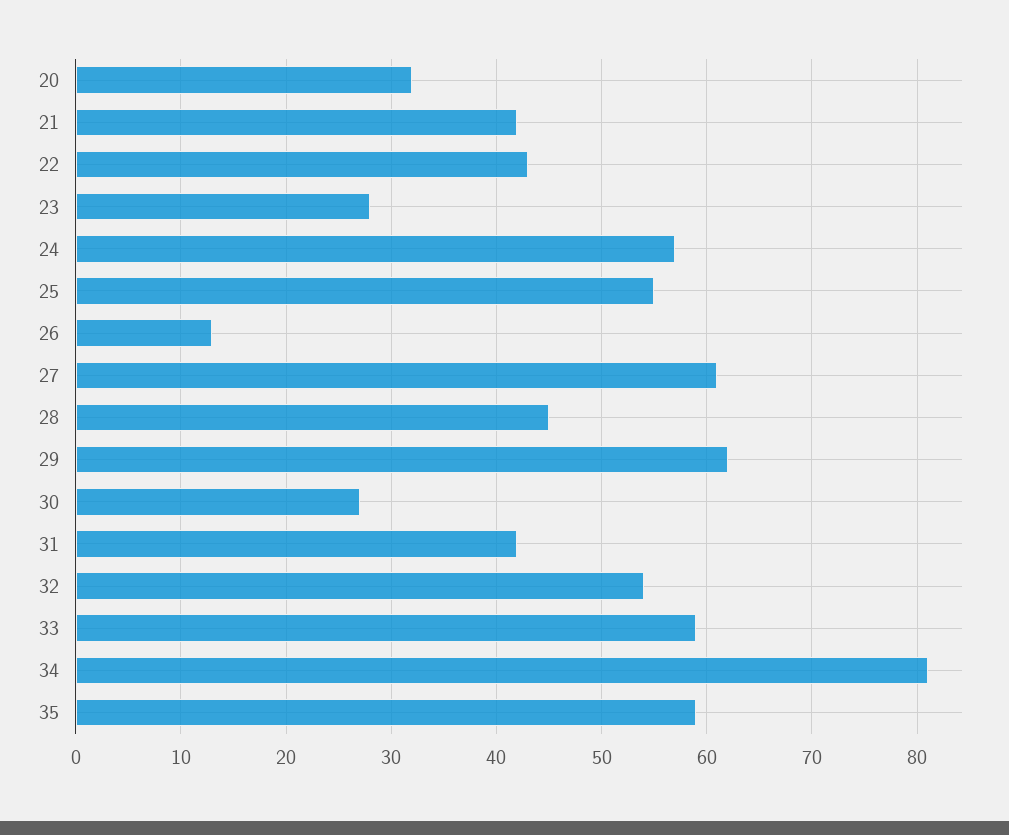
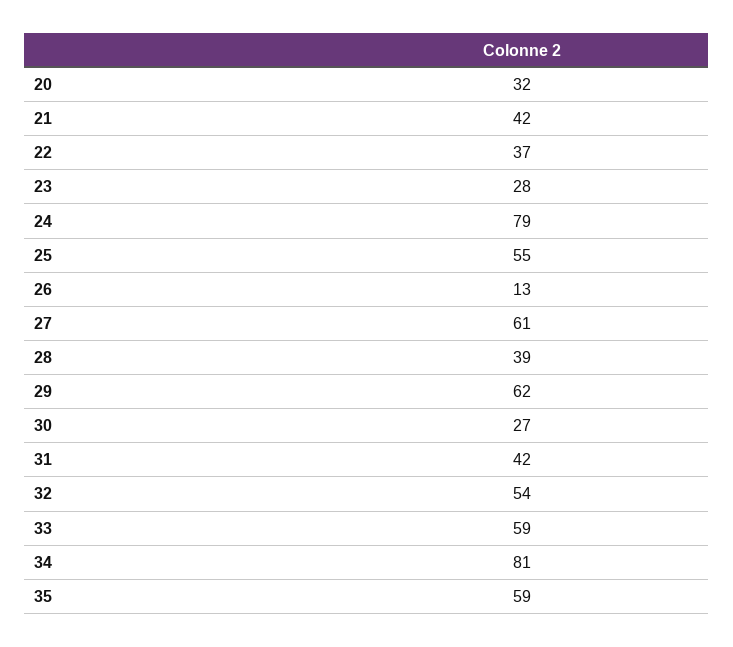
  {
    "20": 32,
    "21": 42,
-   "22": 43,
+   "22": 37,
    "23": 28,
-   "24": 57,
+   "24": 79,
    "25": 55,
    "26": 13,
    "27": 61,
-   "28": 45,
+   "28": 39,
    "29": 62,
    "30": 27,
    "31": 42,
    "32": 54,
    "33": 59,
    "34": 81,
    "35": 59
  }

